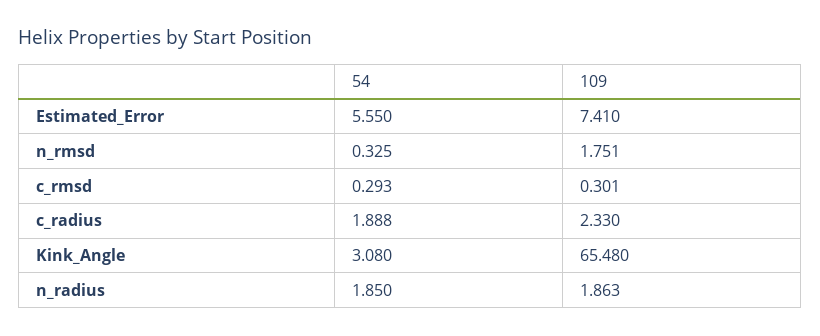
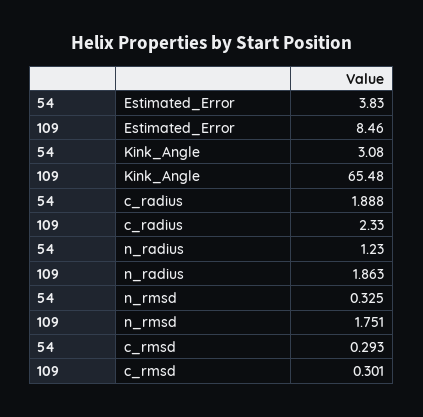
  {
    "54": {
-     "Estimated_Error": 5.55,
+     "Estimated_Error": 3.83,
      "n_rmsd": 0.325,
      "c_rmsd": 0.293,
      "c_radius": 1.888,
      "Kink_Angle": 3.08,
-     "n_radius": 1.85
+     "n_radius": 1.23
    },
    "109": {
-     "Estimated_Error": 7.41,
+     "Estimated_Error": 8.46,
      "n_rmsd": 1.751,
      "c_rmsd": 0.301,
      "c_radius": 2.33,
      "Kink_Angle": 65.48,
      "n_radius": 1.863
    }
  }

